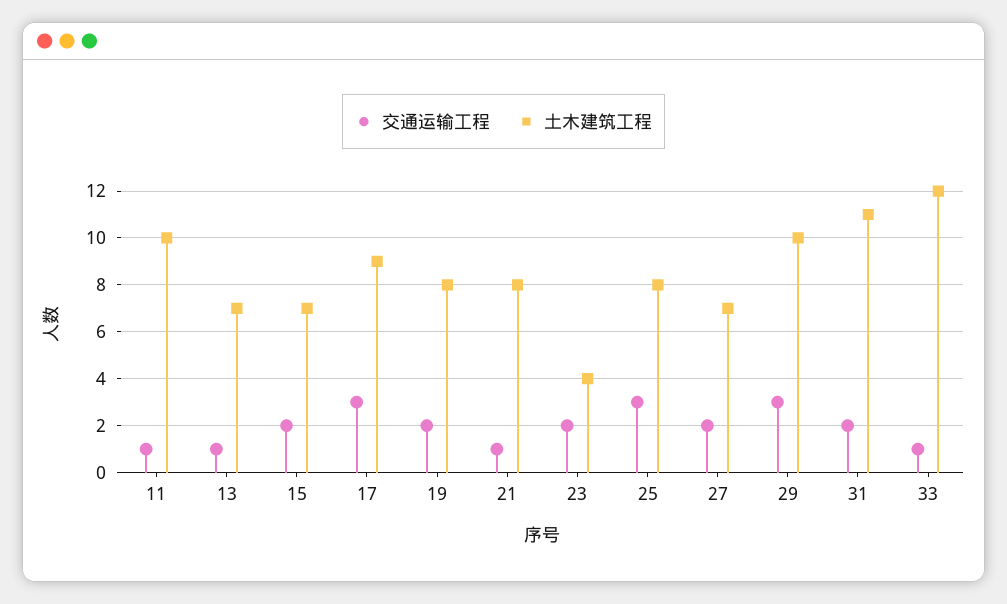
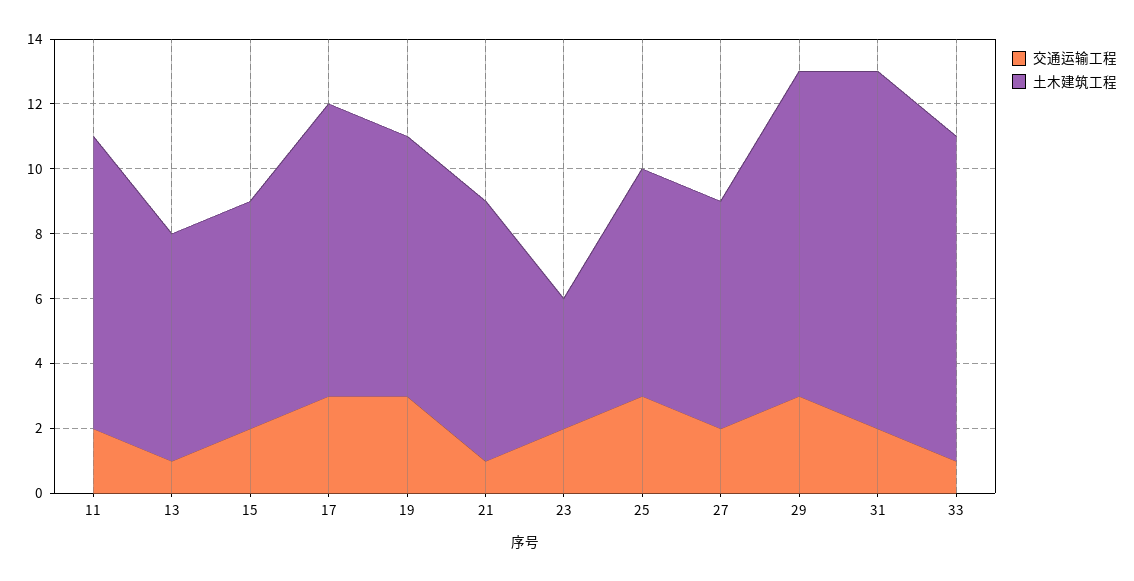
  {
    "交通运输工程": {
-     "11": 1,
+     "11": 2,
      "13": 1,
      "15": 2,
      "17": 3,
-     "19": 2,
+     "19": 3,
      "21": 1,
      "23": 2,
      "25": 3,
      "27": 2,
      "29": 3,
      "31": 2,
      "33": 1
    },
    "土木建筑工程": {
-     "11": 10,
+     "11": 9,
      "13": 7,
      "15": 7,
      "17": 9,
      "19": 8,
      "21": 8,
      "23": 4,
-     "25": 8,
+     "25": 7,
      "27": 7,
      "29": 10,
      "31": 11,
-     "33": 12
+     "33": 10
    }
  }

